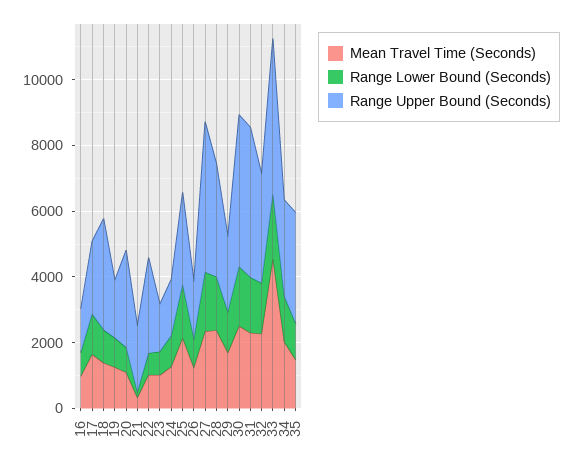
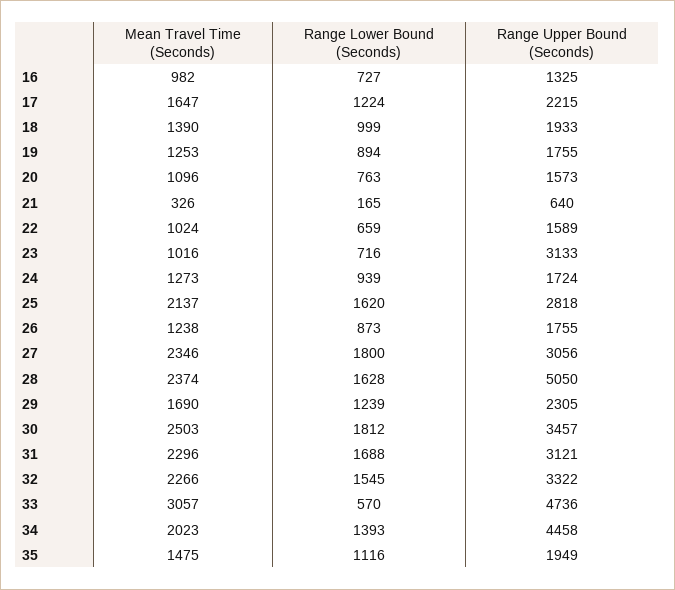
  {
    "Mean Travel Time (Seconds)": {
      "16": 982,
      "17": 1647,
      "18": 1390,
      "19": 1253,
      "20": 1096,
      "21": 326,
      "22": 1024,
      "23": 1016,
      "24": 1273,
      "25": 2137,
      "26": 1238,
      "27": 2346,
      "28": 2374,
      "29": 1690,
      "30": 2503,
      "31": 2296,
      "32": 2266,
-     "33": 4500,
+     "33": 3057,
      "34": 2023,
      "35": 1475
    },
    "Range Lower Bound (Seconds)": {
      "16": 727,
      "17": 1224,
      "18": 999,
      "19": 894,
      "20": 763,
      "21": 165,
      "22": 659,
      "23": 716,
      "24": 939,
      "25": 1620,
      "26": 873,
      "27": 1800,
      "28": 1628,
      "29": 1239,
      "30": 1812,
      "31": 1688,
      "32": 1545,
-     "33": 2000,
+     "33": 570,
      "34": 1393,
      "35": 1116
    },
    "Range Upper Bound (Seconds)": {
      "16": 1325,
      "17": 2215,
-     "18": 3500,
+     "18": 1933,
      "19": 1755,
-     "20": 3000,
+     "20": 1573,
-     "21": 2000,
+     "21": 640,
-     "22": 3000,
+     "22": 1589,
-     "23": 1500,
+     "23": 3133,
      "24": 1724,
      "25": 2818,
      "26": 1755,
-     "27": 4500,
+     "27": 3056,
-     "28": 3500,
+     "28": 5050,
      "29": 2305,
-     "30": 4500,
+     "30": 3457,
-     "31": 4500,
+     "31": 3121,
      "32": 3322,
      "33": 4736,
-     "34": 3000,
+     "34": 4458,
-     "35": 3500
+     "35": 1949
    }
  }

